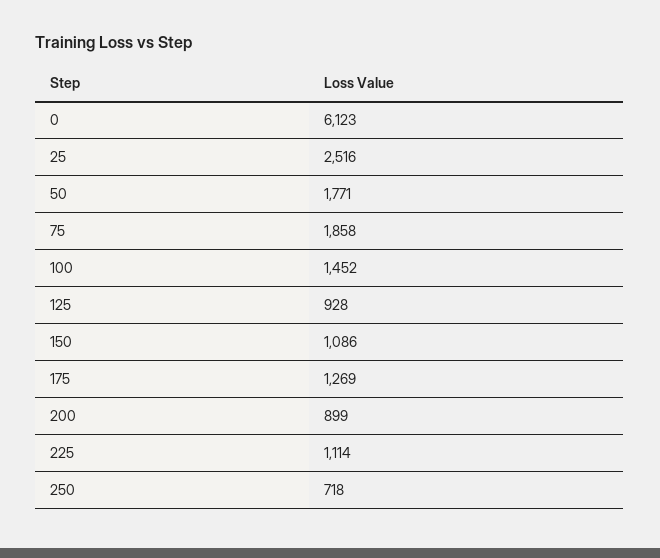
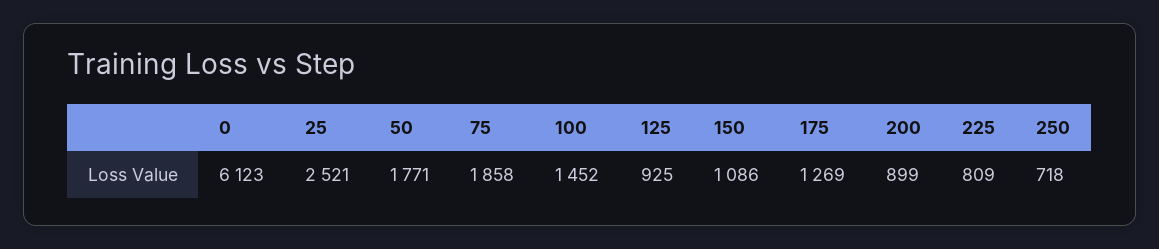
  {
    "0": 6123,
-   "25": 2516,
+   "25": 2521,
    "50": 1771,
    "75": 1858,
    "100": 1452,
-   "125": 928,
+   "125": 925,
    "150": 1086,
    "175": 1269,
    "200": 899,
-   "225": 1114,
+   "225": 809,
    "250": 718
  }

